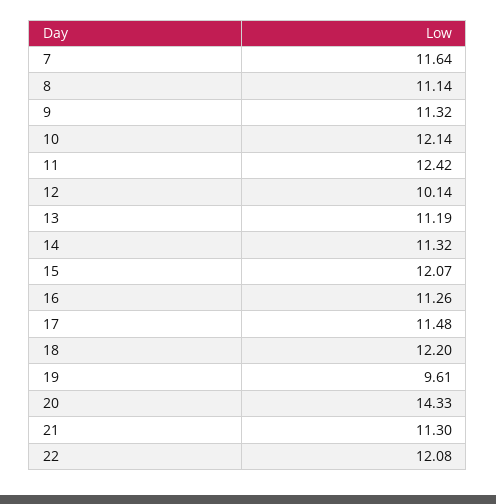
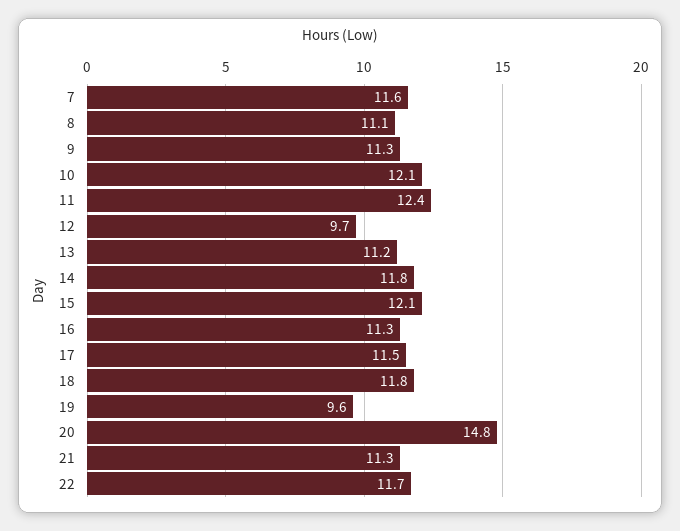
  {
    "7": 11.64,
    "8": 11.14,
    "9": 11.32,
    "10": 12.14,
    "11": 12.42,
-   "12": 10.14,
+   "12": 9.7,
    "13": 11.19,
-   "14": 11.32,
+   "14": 11.8,
    "15": 12.07,
    "16": 11.26,
    "17": 11.48,
-   "18": 12.2,
+   "18": 11.8,
    "19": 9.61,
-   "20": 14.33,
+   "20": 14.8,
    "21": 11.3,
-   "22": 12.08
+   "22": 11.7
  }

